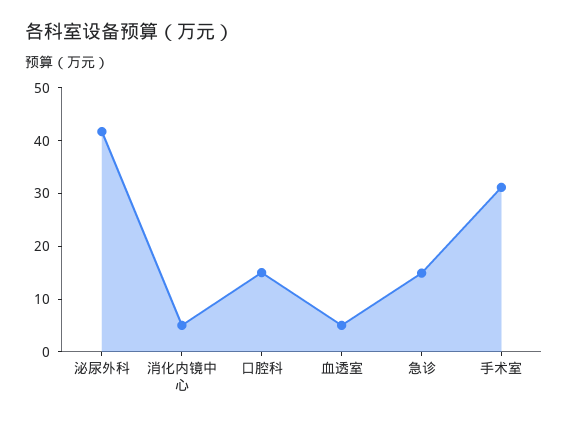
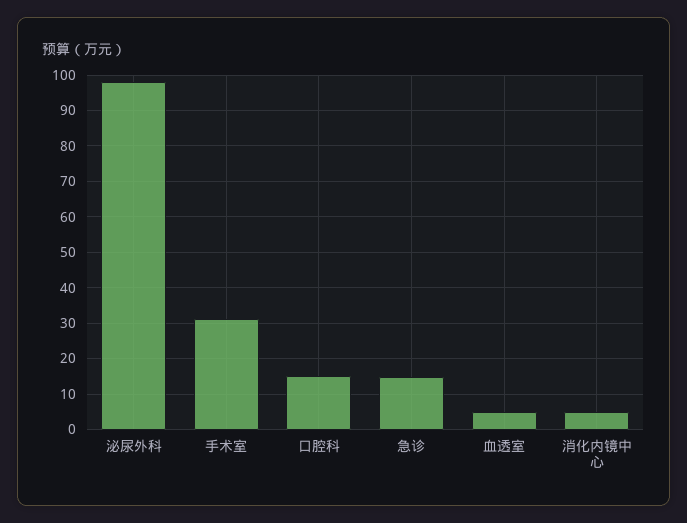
  {
-   "泌尿外科": 42,
+   "泌尿外科": 98,
    "消化内镜中心": 6,
    "口腔科": 16,
    "血透室": 6,
    "急诊": 14,
    "手术室": 32
  }

